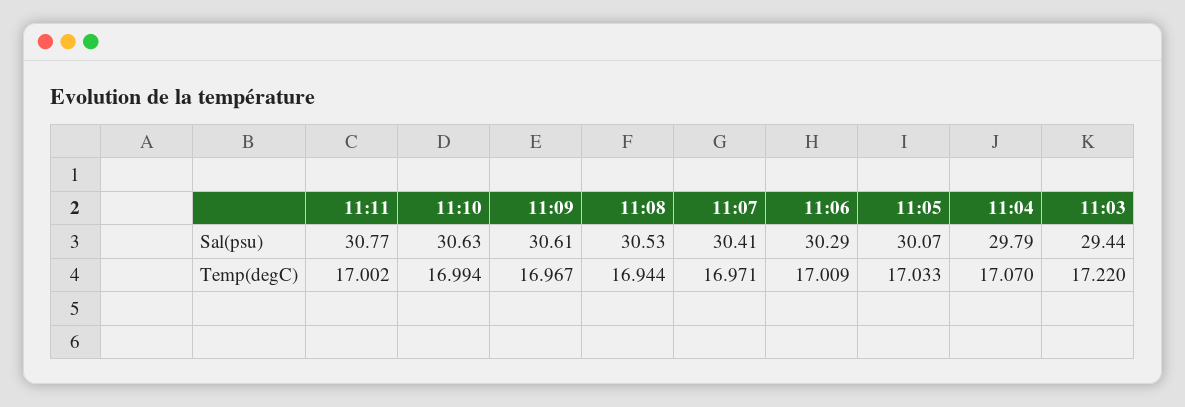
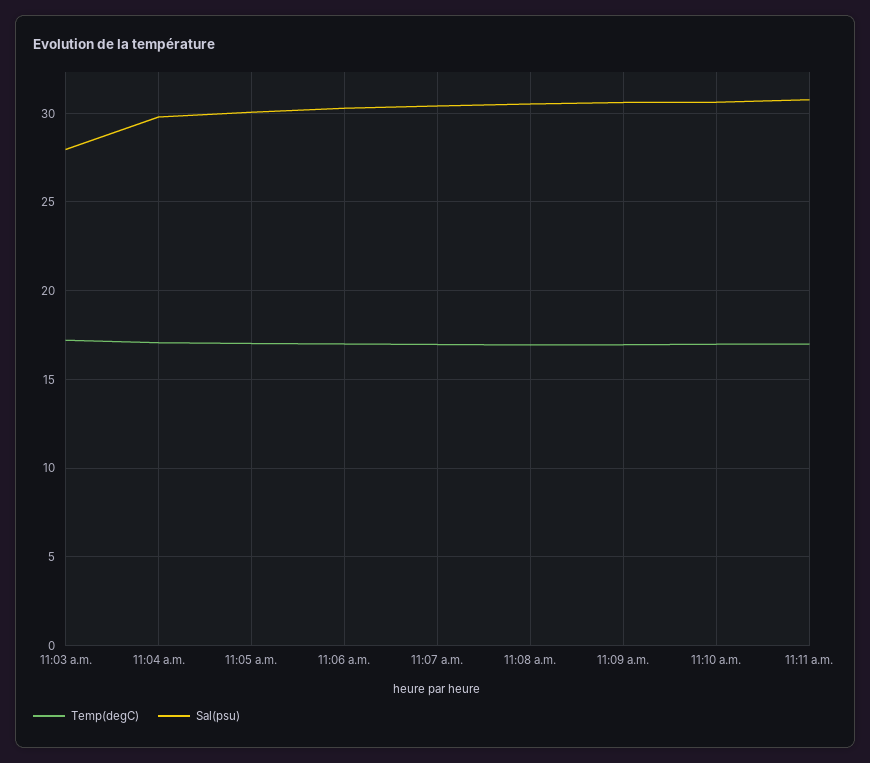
  {
    "Sal(psu)": {
      "11:11": 30.77,
      "11:10": 30.63,
      "11:09": 30.61,
      "11:08": 30.53,
      "11:07": 30.41,
      "11:06": 30.29,
      "11:05": 30.07,
      "11:04": 29.79,
-     "11:03": 29.44
+     "11:03": 28
    },
    "Temp(degC)": {
      "11:11": 17.002,
      "11:10": 16.994,
      "11:09": 16.967,
      "11:08": 16.944,
      "11:07": 16.971,
      "11:06": 17.009,
      "11:05": 17.033,
      "11:04": 17.07,
      "11:03": 17.22
    }
  }

